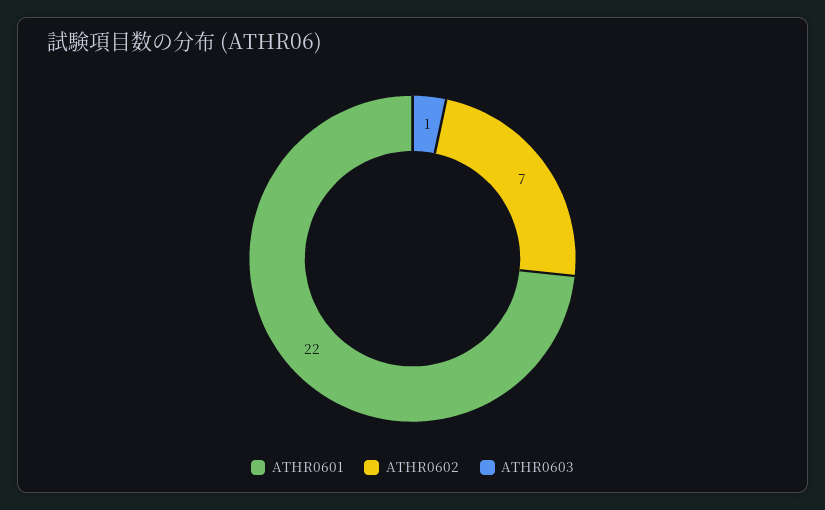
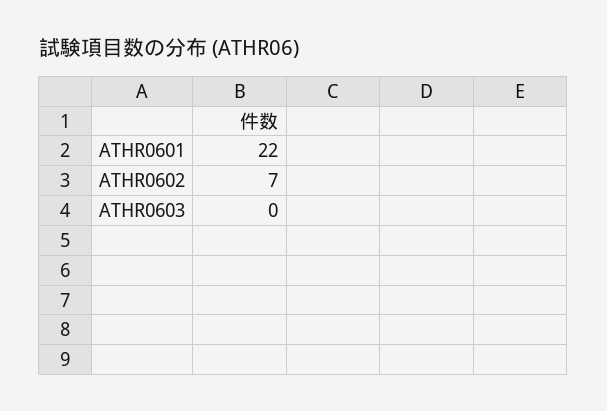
  {
    "ATHR0601": 22,
    "ATHR0602": 7,
-   "ATHR0603": 1
+   "ATHR0603": 0
  }

